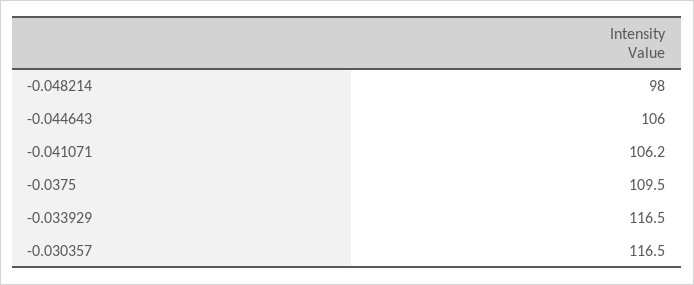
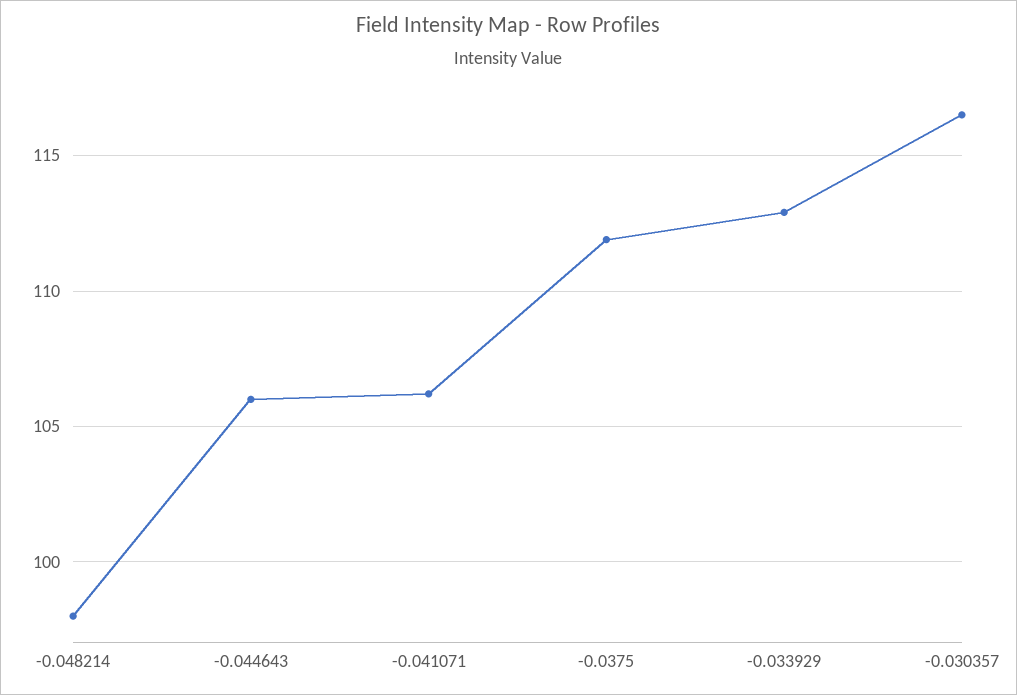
  {
    "-0.048214": 98,
    "-0.044643": 106,
    "-0.041071": 106.2,
-   "-0.0375": 109.5,
+   "-0.0375": 112,
-   "-0.033929": 116.5,
+   "-0.033929": 113,
    "-0.030357": 116.5
  }

